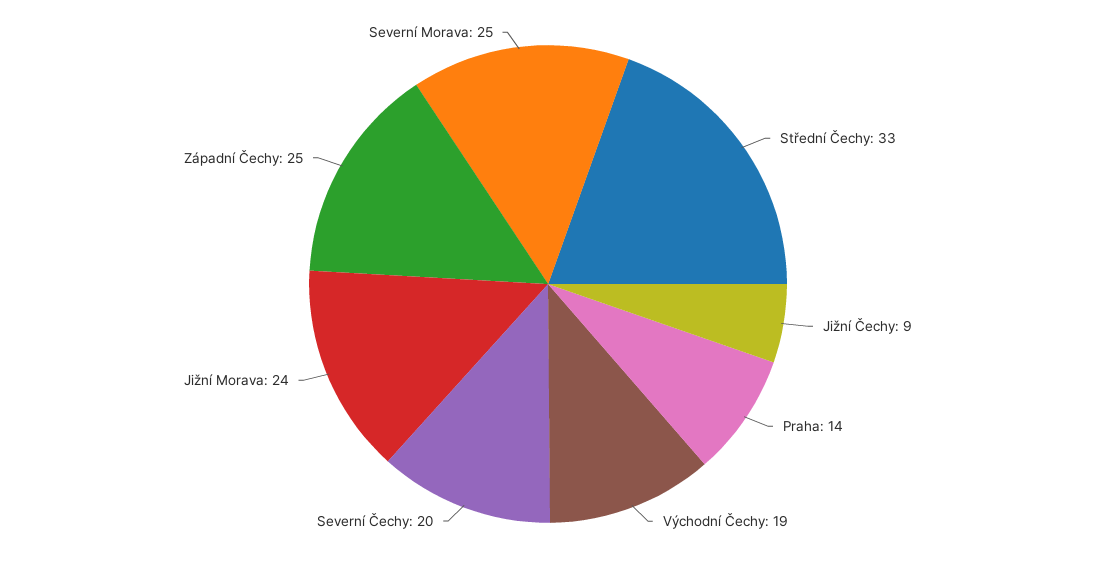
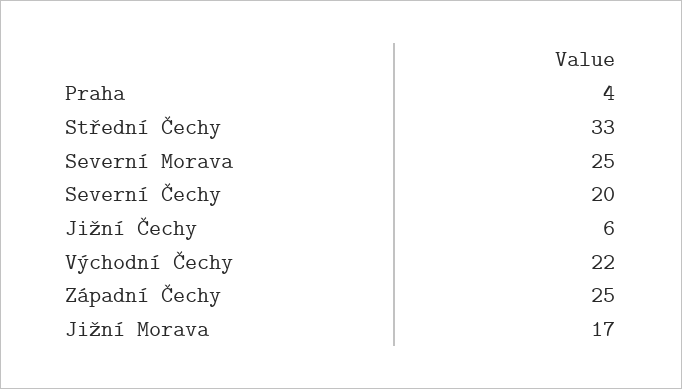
  {
    "Střední Čechy": 33,
-   "Jižní Čechy": 9,
+   "Jižní Čechy": 6,
-   "Praha": 14,
+   "Praha": 4,
-   "Východní Čechy": 19,
+   "Východní Čechy": 22,
    "Severní Čechy": 20,
-   "Jižní Morava": 24,
+   "Jižní Morava": 17,
    "Západní Čechy": 25,
    "Severní Morava": 25
  }

